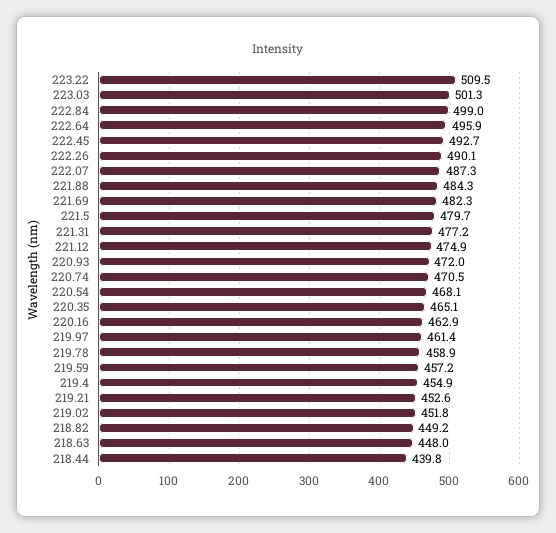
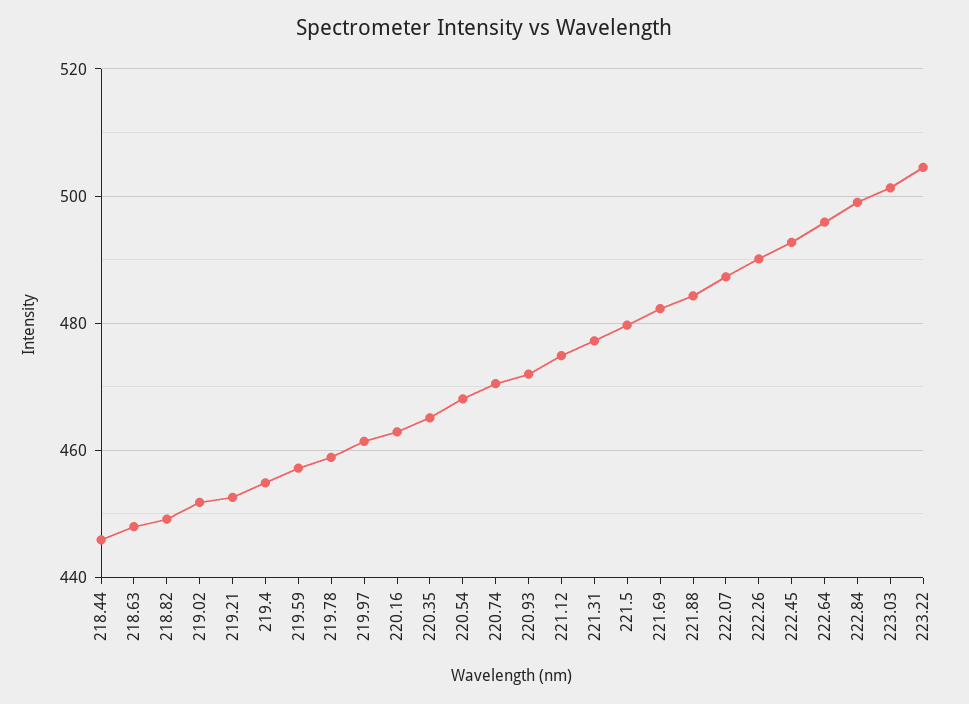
  {
-   "223.22": 509.5,
+   "223.22": 504,
    "223.03": 501.3,
    "222.84": 499,
    "222.64": 495.9,
    "222.45": 492.7,
    "222.26": 490.1,
    "222.07": 487.3,
    "221.88": 484.3,
    "221.69": 482.3,
    "221.5": 479.7,
    "221.31": 477.2,
    "221.12": 474.9,
    "220.93": 472,
    "220.74": 470.5,
    "220.54": 468.1,
    "220.35": 465.1,
    "220.16": 462.9,
    "219.97": 461.4,
    "219.78": 458.9,
    "219.59": 457.2,
    "219.4": 454.9,
    "219.21": 452.6,
    "219.02": 451.8,
    "218.82": 449.2,
    "218.63": 448,
-   "218.44": 439.8
+   "218.44": 446
  }

